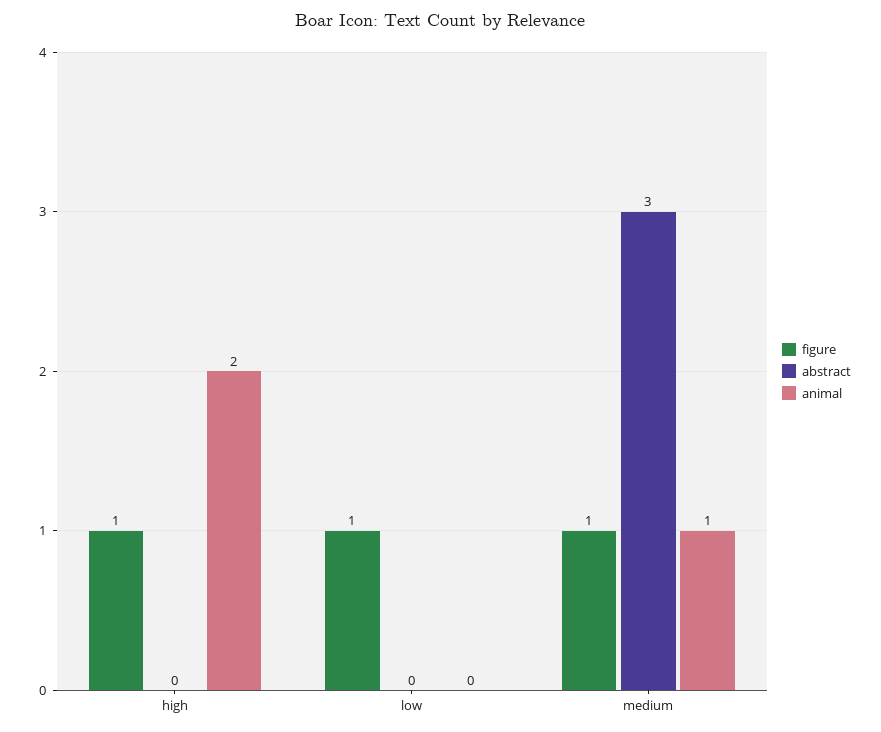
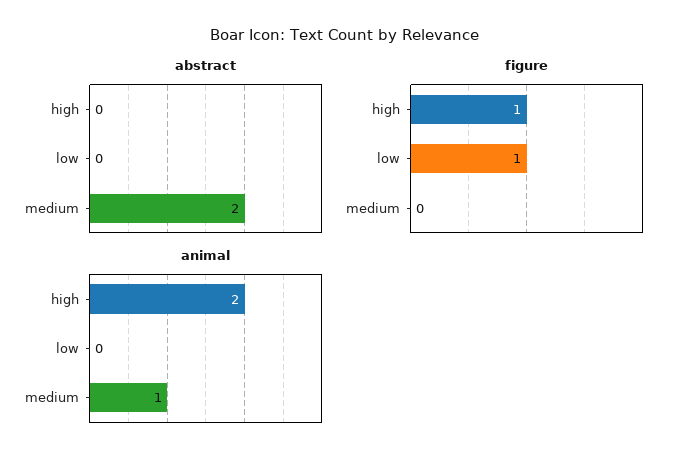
  {
    "figure": {
      "high": 1,
      "low": 1,
-     "medium": 1
+     "medium": 0
    },
    "abstract": {
      "high": 0,
      "low": 0,
-     "medium": 3
+     "medium": 2
    },
    "animal": {
      "high": 2,
      "low": 0,
      "medium": 1
    }
  }

